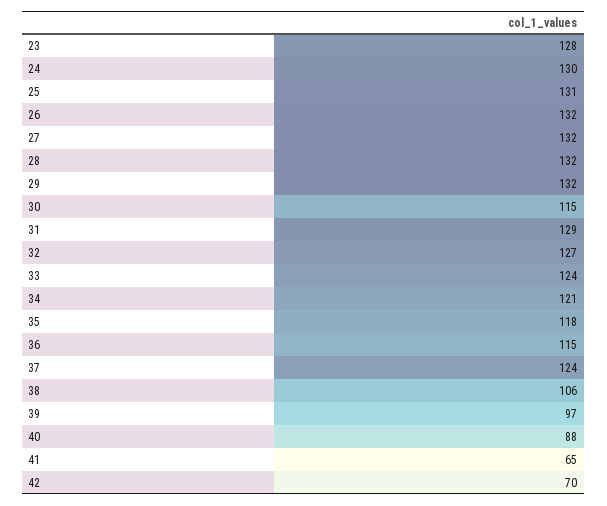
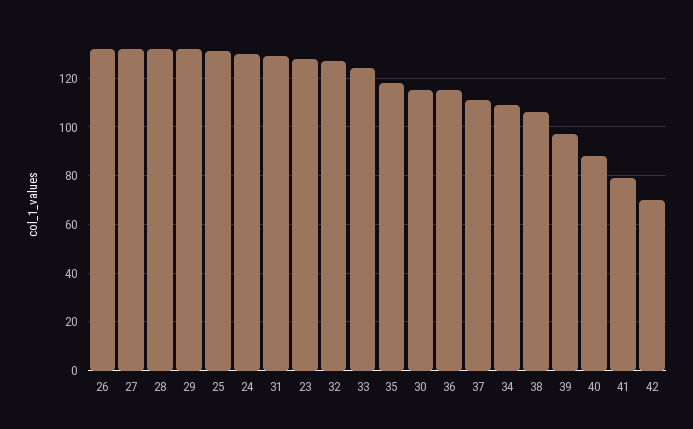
  {
    "23": 128,
    "24": 130,
    "25": 131,
    "26": 132,
    "27": 132,
    "28": 132,
    "29": 132,
    "30": 115,
    "31": 129,
    "32": 127,
    "33": 124,
-   "34": 121,
+   "34": 110,
    "35": 118,
    "36": 115,
-   "37": 124,
+   "37": 110,
    "38": 106,
    "39": 97,
    "40": 88,
-   "41": 65,
+   "41": 80,
    "42": 70
  }

